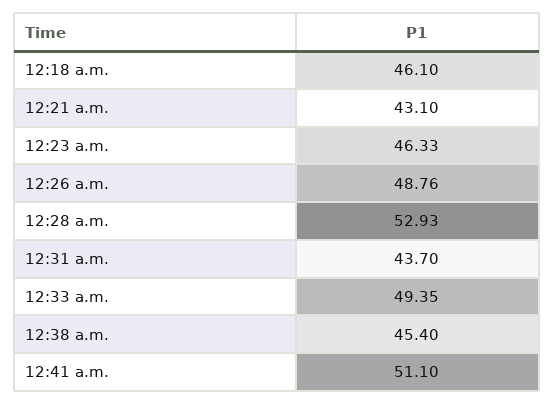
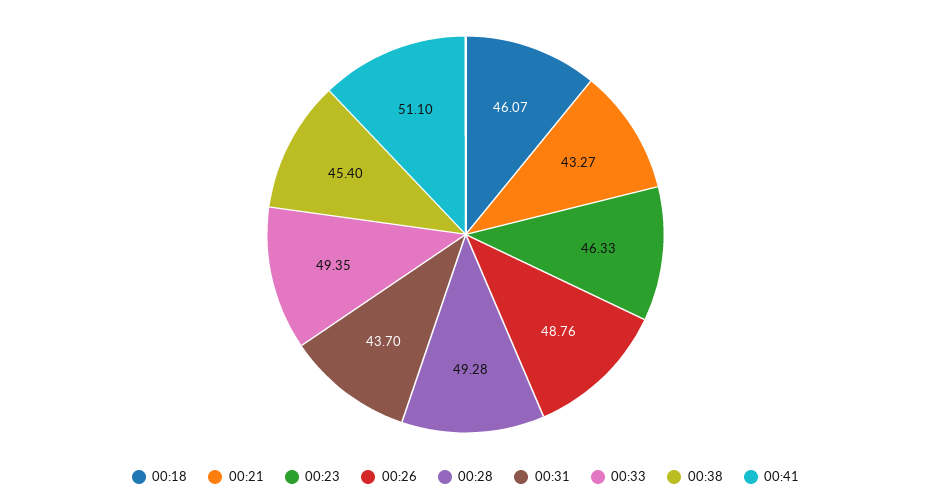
  {
-   "12:18 a.m.": 46.1,
+   "12:18 a.m.": 46.07,
-   "12:21 a.m.": 43.1,
+   "12:21 a.m.": 43.27,
    "12:23 a.m.": 46.33,
    "12:26 a.m.": 48.76,
-   "12:28 a.m.": 52.93,
+   "12:28 a.m.": 49.28,
    "12:31 a.m.": 43.7,
    "12:33 a.m.": 49.35,
    "12:38 a.m.": 45.4,
    "12:41 a.m.": 51.1
  }

